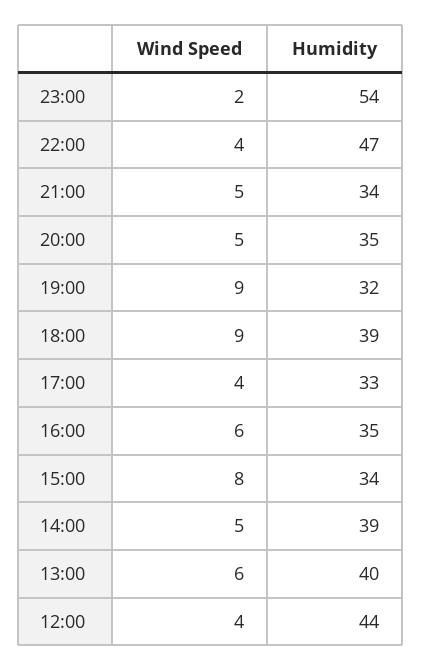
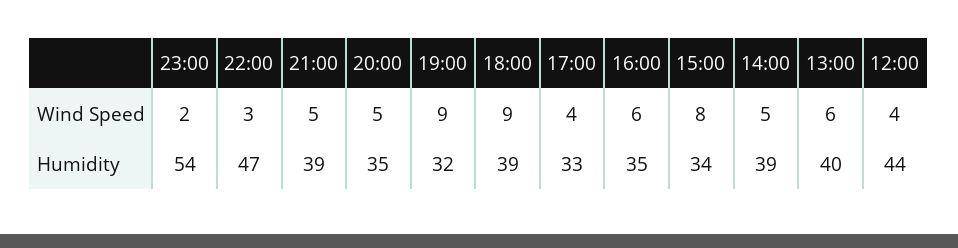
  {
    "Wind Speed": {
      "23:00": 2,
-     "22:00": 4,
+     "22:00": 3,
      "21:00": 5,
      "20:00": 5,
      "19:00": 9,
      "18:00": 9,
      "17:00": 4,
      "16:00": 6,
      "15:00": 8,
      "14:00": 5,
      "13:00": 6,
      "12:00": 4
    },
    "Humidity": {
      "23:00": 54,
      "22:00": 47,
-     "21:00": 34,
+     "21:00": 39,
      "20:00": 35,
      "19:00": 32,
      "18:00": 39,
      "17:00": 33,
      "16:00": 35,
      "15:00": 34,
      "14:00": 39,
      "13:00": 40,
      "12:00": 44
    }
  }

